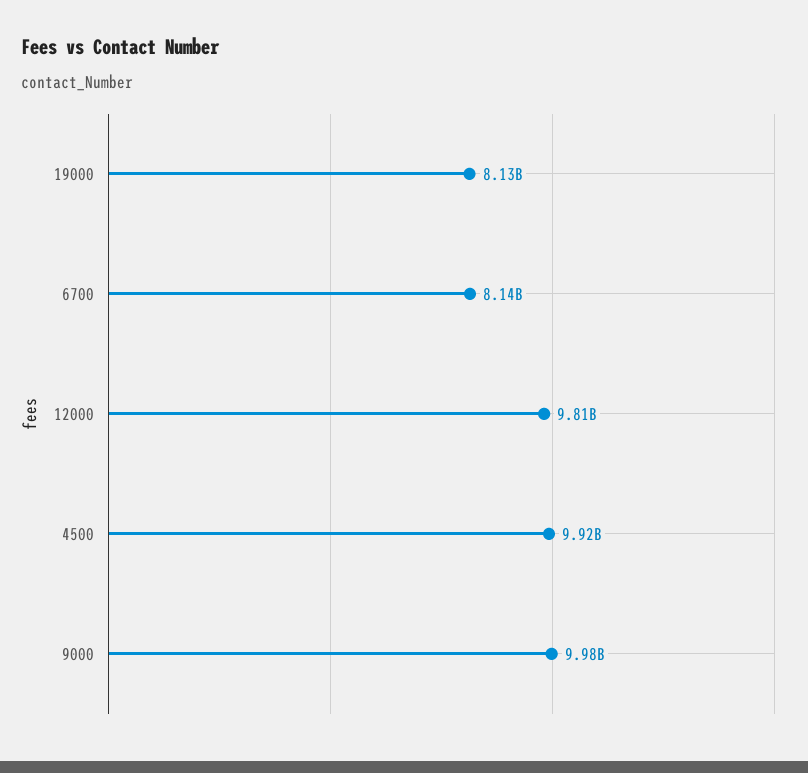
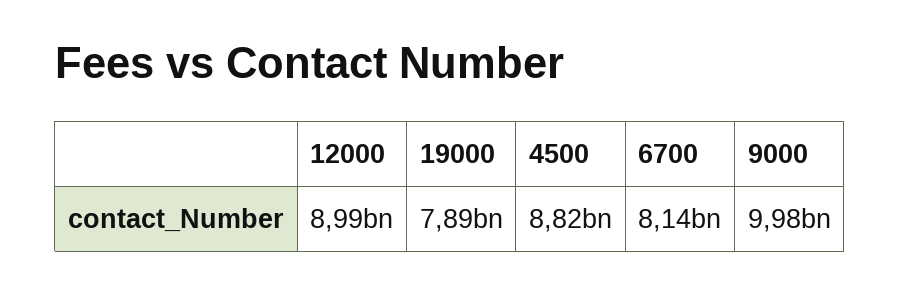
  {
-   "19000": 8130000000,
+   "19000": 7890000000,
    "6700": 8140000000,
-   "12000": 9810000000,
+   "12000": 8990000000,
-   "4500": 9920000000,
+   "4500": 8820000000,
    "9000": 9980000000
  }

